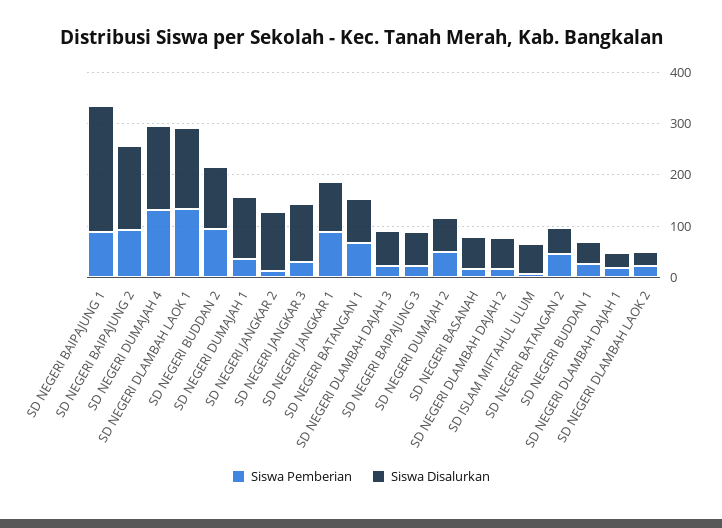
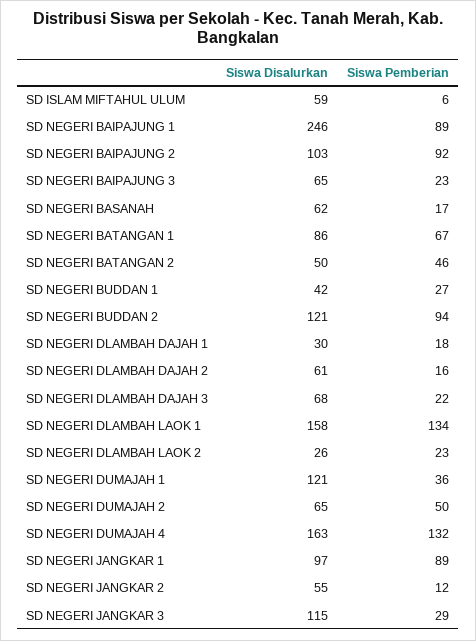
  {
    "Siswa Pemberian": {
      "SD NEGERI BAIPAJUNG 1": 89,
      "SD NEGERI BAIPAJUNG 2": 92,
      "SD NEGERI DUMAJAH 4": 132,
      "SD NEGERI DLAMBAH LAOK 1": 134,
      "SD NEGERI BUDDAN 2": 94,
      "SD NEGERI DUMAJAH 1": 36,
      "SD NEGERI JANGKAR 2": 12,
      "SD NEGERI JANGKAR 3": 29,
      "SD NEGERI JANGKAR 1": 89,
      "SD NEGERI BATANGAN 1": 67,
      "SD NEGERI DLAMBAH DAJAH 3": 22,
      "SD NEGERI BAIPAJUNG 3": 23,
      "SD NEGERI DUMAJAH 2": 50,
      "SD NEGERI BASANAH": 17,
      "SD NEGERI DLAMBAH DAJAH 2": 16,
      "SD ISLAM MIFTAHUL ULUM": 6,
      "SD NEGERI BATANGAN 2": 46,
      "SD NEGERI BUDDAN 1": 27,
      "SD NEGERI DLAMBAH DAJAH 1": 18,
      "SD NEGERI DLAMBAH LAOK 2": 23
    },
    "Siswa Disalurkan": {
      "SD NEGERI BAIPAJUNG 1": 246,
-     "SD NEGERI BAIPAJUNG 2": 160,
+     "SD NEGERI BAIPAJUNG 2": 103,
      "SD NEGERI DUMAJAH 4": 163,
      "SD NEGERI DLAMBAH LAOK 1": 158,
      "SD NEGERI BUDDAN 2": 121,
      "SD NEGERI DUMAJAH 1": 121,
-     "SD NEGERI JANGKAR 2": 120,
+     "SD NEGERI JANGKAR 2": 55,
      "SD NEGERI JANGKAR 3": 115,
      "SD NEGERI JANGKAR 1": 97,
      "SD NEGERI BATANGAN 1": 86,
      "SD NEGERI DLAMBAH DAJAH 3": 68,
      "SD NEGERI BAIPAJUNG 3": 65,
      "SD NEGERI DUMAJAH 2": 65,
      "SD NEGERI BASANAH": 62,
      "SD NEGERI DLAMBAH DAJAH 2": 61,
      "SD ISLAM MIFTAHUL ULUM": 59,
      "SD NEGERI BATANGAN 2": 50,
      "SD NEGERI BUDDAN 1": 42,
      "SD NEGERI DLAMBAH DAJAH 1": 30,
      "SD NEGERI DLAMBAH LAOK 2": 26
    }
  }

